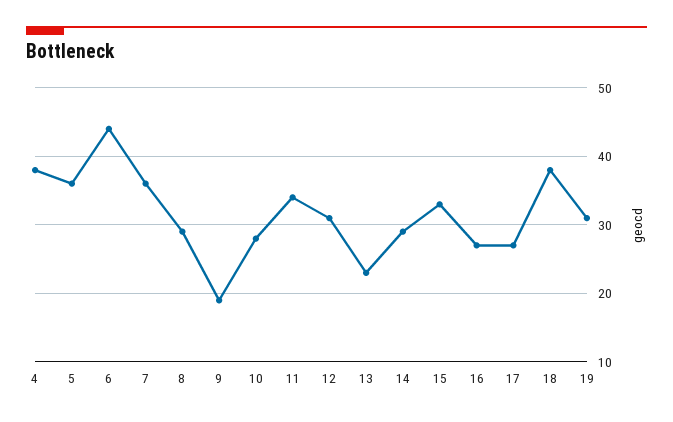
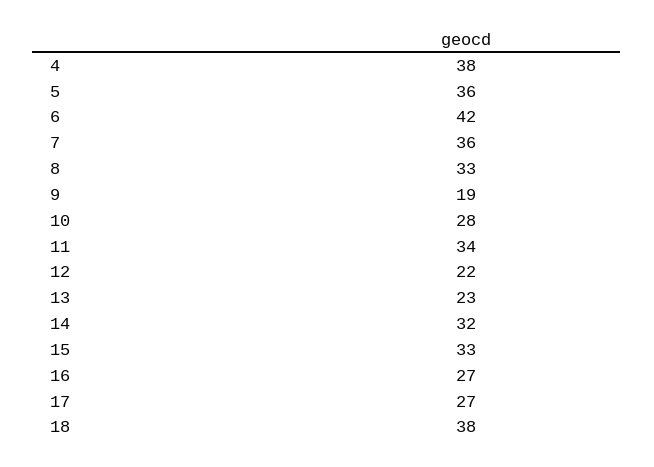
  {
    "4": 38,
    "5": 36,
-   "6": 44,
+   "6": 42,
    "7": 36,
-   "8": 29,
+   "8": 33,
    "9": 19,
    "10": 28,
    "11": 34,
-   "12": 31,
+   "12": 22,
    "13": 23,
-   "14": 29,
+   "14": 32,
    "15": 33,
    "16": 27,
    "17": 27,
-   "18": 38,
+   "18": 38
-   "19": 31
  }

